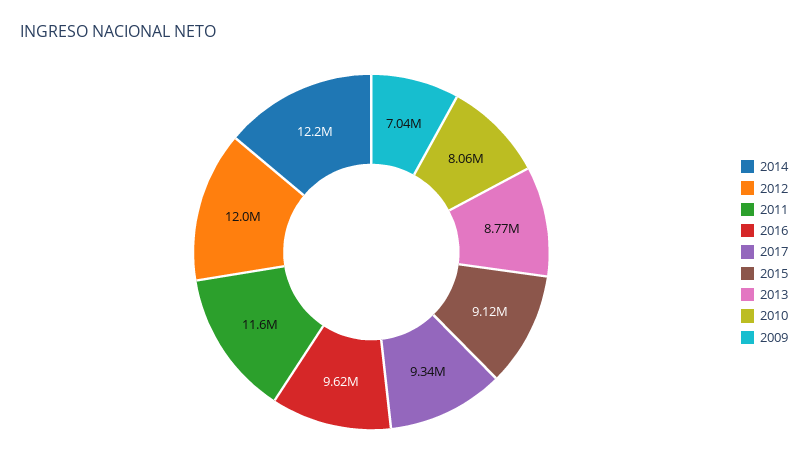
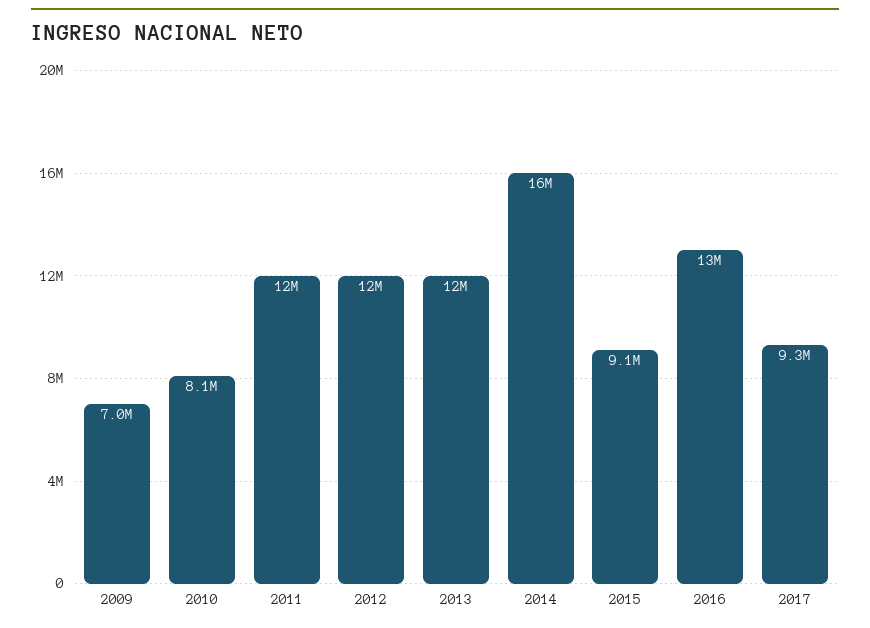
  {
-   "2014": 12200000,
+   "2014": 16000000,
    "2012": 12000000,
    "2011": 11600000,
-   "2016": 9620000,
+   "2016": 13000000,
    "2017": 9340000,
    "2015": 9120000,
-   "2013": 8770000,
+   "2013": 12000000,
    "2010": 8060000,
    "2009": 7040000
  }

